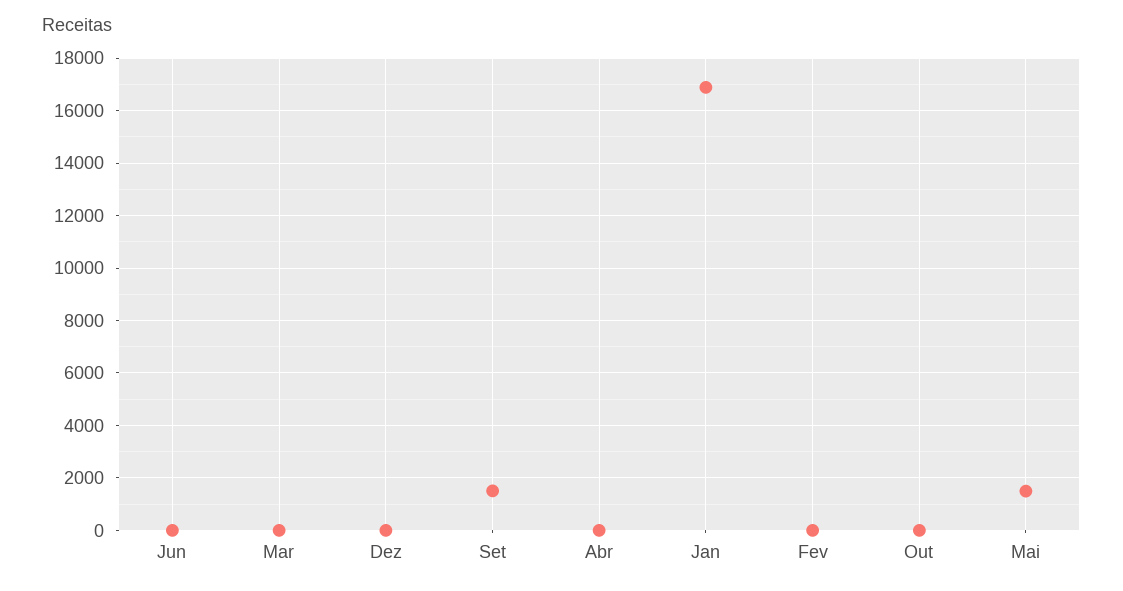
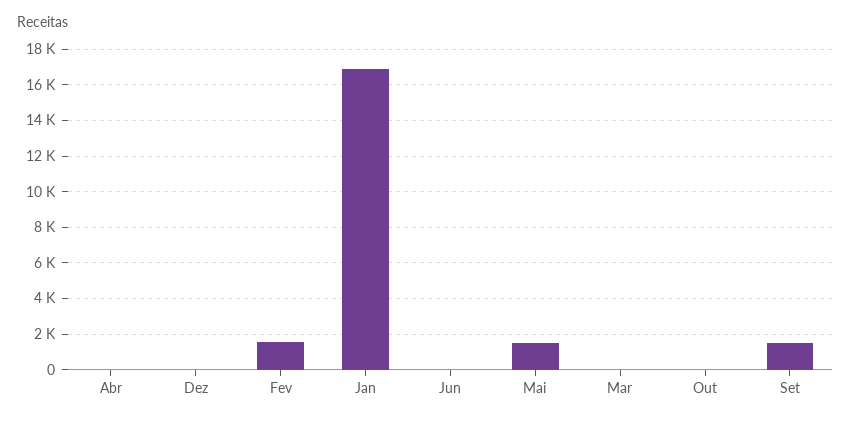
  {
    "Jun": 0,
    "Mar": 0,
    "Dez": 0,
    "Set": 1500,
    "Abr": 0,
    "Jan": 17000,
-   "Fev": 0,
+   "Fev": 1500,
    "Out": 0,
    "Mai": 1500
  }

